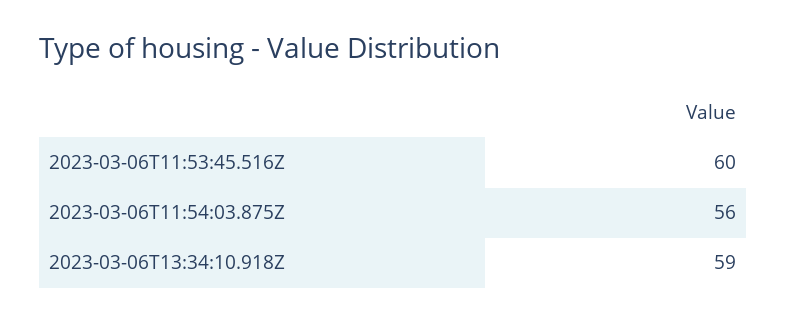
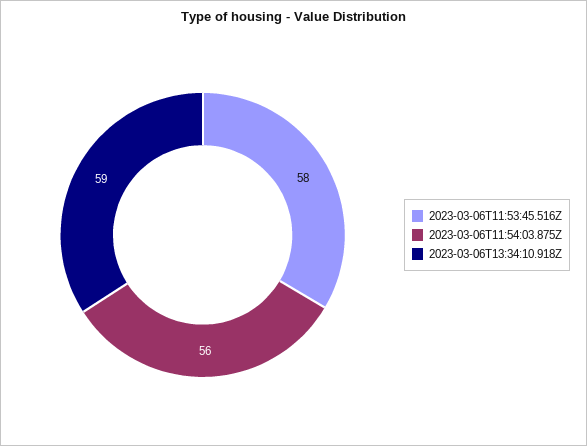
  {
-   "2023-03-06T11:53:45.516Z": 60,
+   "2023-03-06T11:53:45.516Z": 58,
    "2023-03-06T11:54:03.875Z": 56,
    "2023-03-06T13:34:10.918Z": 59
  }

